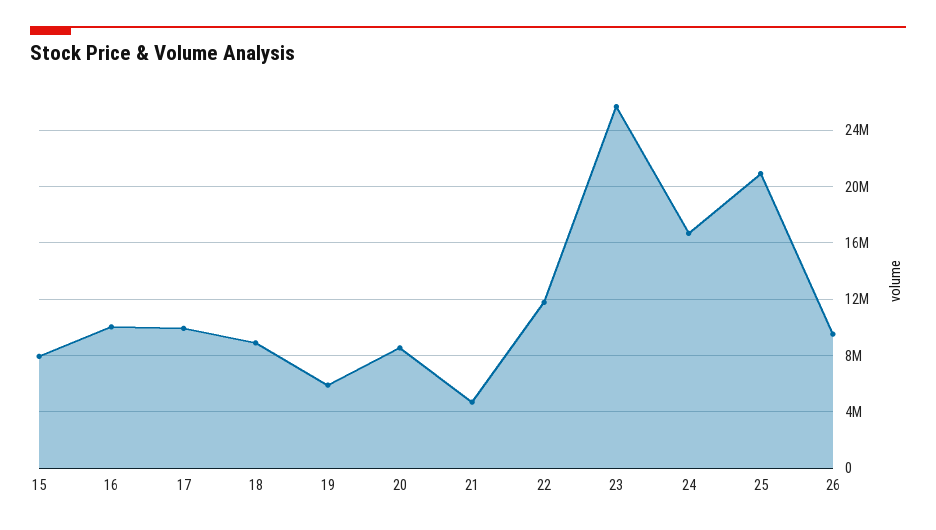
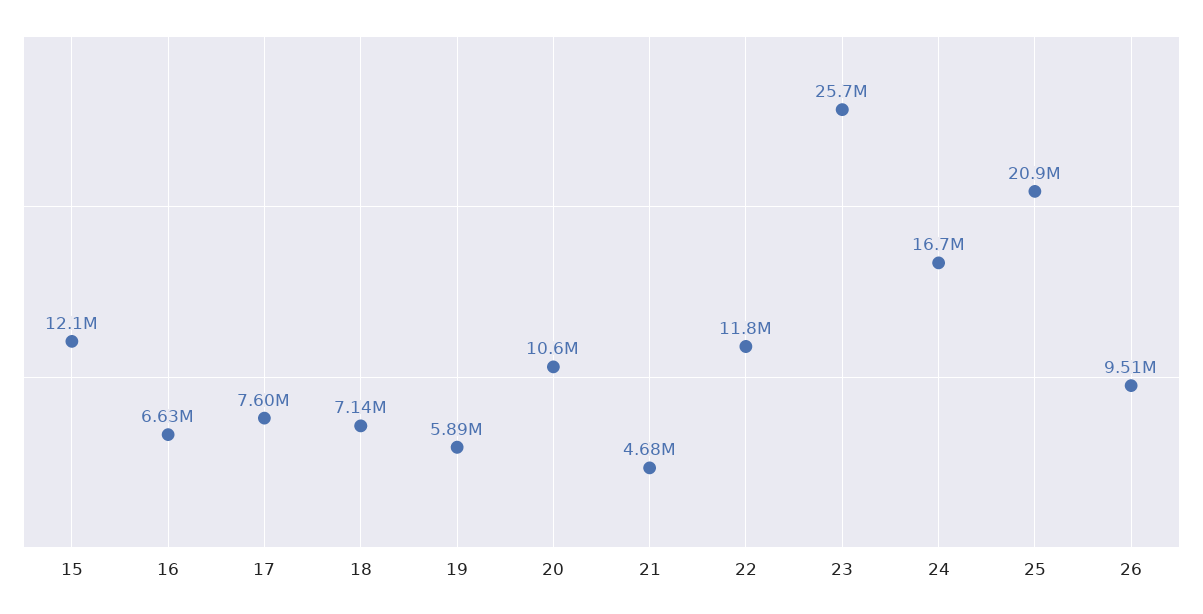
  {
-   "15": 8000000,
+   "15": 12100000,
-   "16": 10000000,
+   "16": 6630000,
-   "17": 10000000,
+   "17": 7600000,
-   "18": 9000000,
+   "18": 7140000,
    "19": 5890000,
-   "20": 8500000,
+   "20": 10600000,
    "21": 4680000,
    "22": 11800000,
    "23": 25700000,
    "24": 16700000,
    "25": 20900000,
    "26": 9510000
  }

